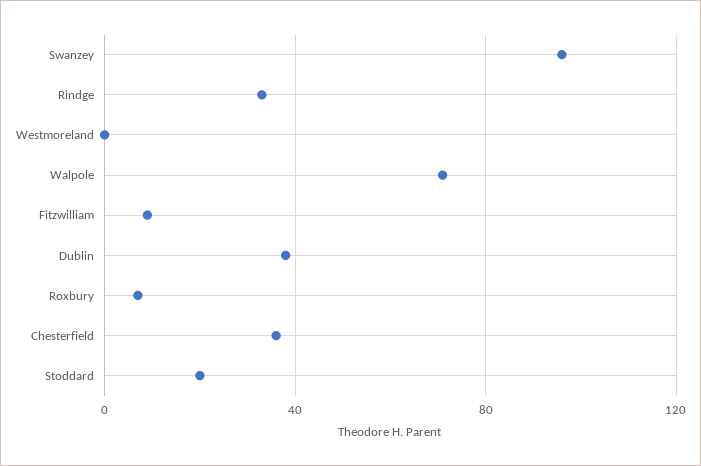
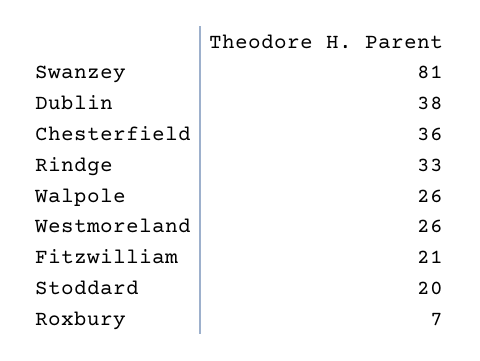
  {
-   "Swanzey": 95,
+   "Swanzey": 81,
    "Rindge": 33,
-   "Westmoreland": 0,
+   "Westmoreland": 26,
-   "Walpole": 70,
+   "Walpole": 26,
-   "Fitzwilliam": 10,
+   "Fitzwilliam": 21,
    "Dublin": 38,
    "Roxbury": 7,
    "Chesterfield": 36,
    "Stoddard": 20
  }

